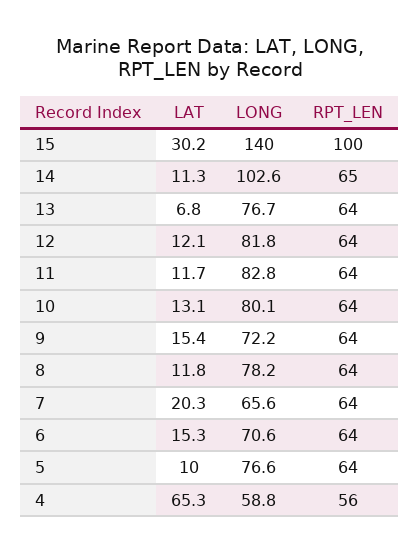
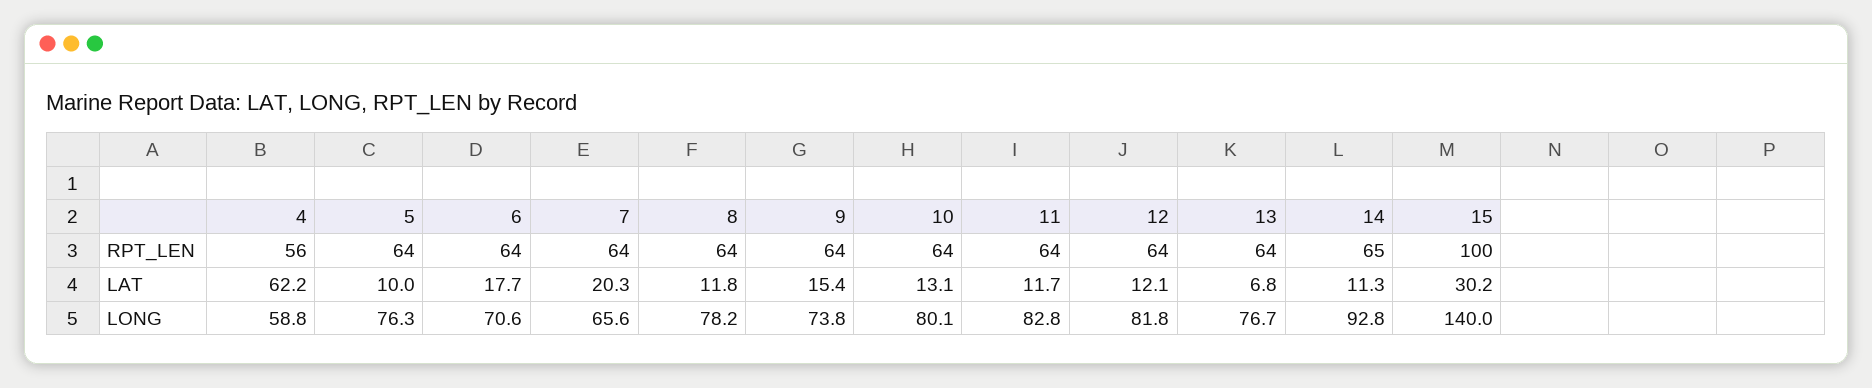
  {
    "LAT": {
      "15": 30.2,
      "14": 11.3,
      "13": 6.8,
      "12": 12.1,
      "11": 11.7,
      "10": 13.1,
      "9": 15.4,
      "8": 11.8,
      "7": 20.3,
-     "6": 15.3,
+     "6": 17.7,
      "5": 10,
-     "4": 65.3
+     "4": 62.2
    },
    "LONG": {
      "15": 140,
-     "14": 102.6,
+     "14": 92.8,
      "13": 76.7,
      "12": 81.8,
      "11": 82.8,
      "10": 80.1,
-     "9": 72.2,
+     "9": 73.8,
      "8": 78.2,
      "7": 65.6,
      "6": 70.6,
-     "5": 76.6,
+     "5": 76.3,
      "4": 58.8
    },
    "RPT_LEN": {
      "15": 100,
      "14": 65,
      "13": 64,
      "12": 64,
      "11": 64,
      "10": 64,
      "9": 64,
      "8": 64,
      "7": 64,
      "6": 64,
      "5": 64,
      "4": 56
    }
  }

